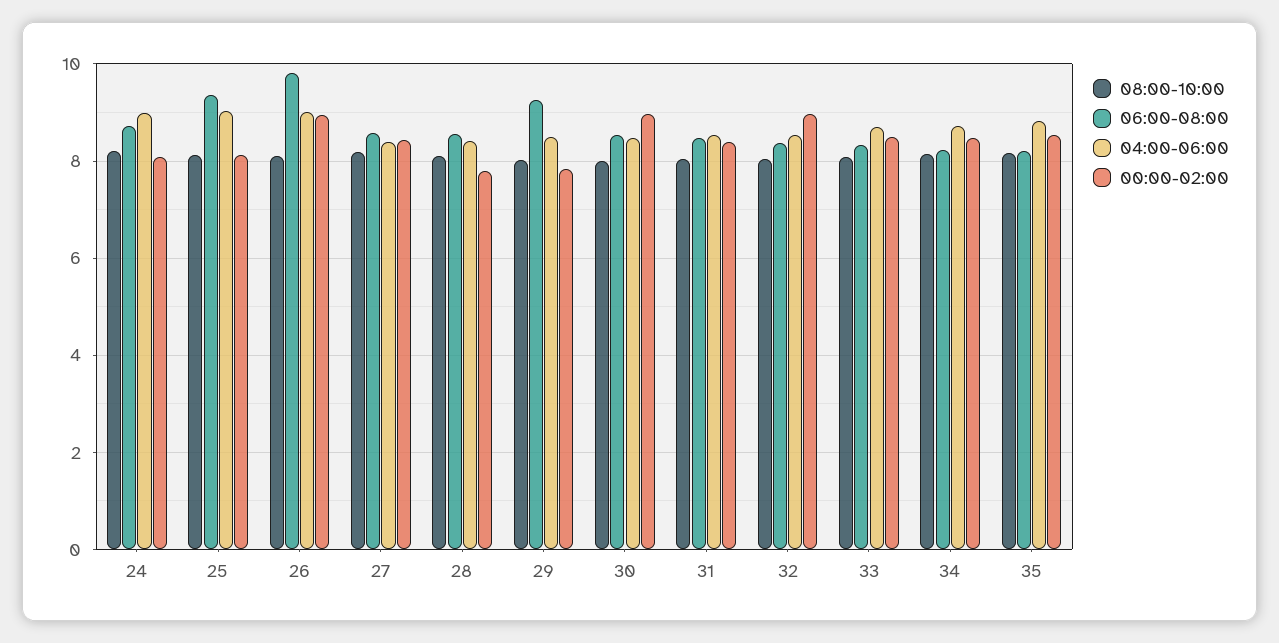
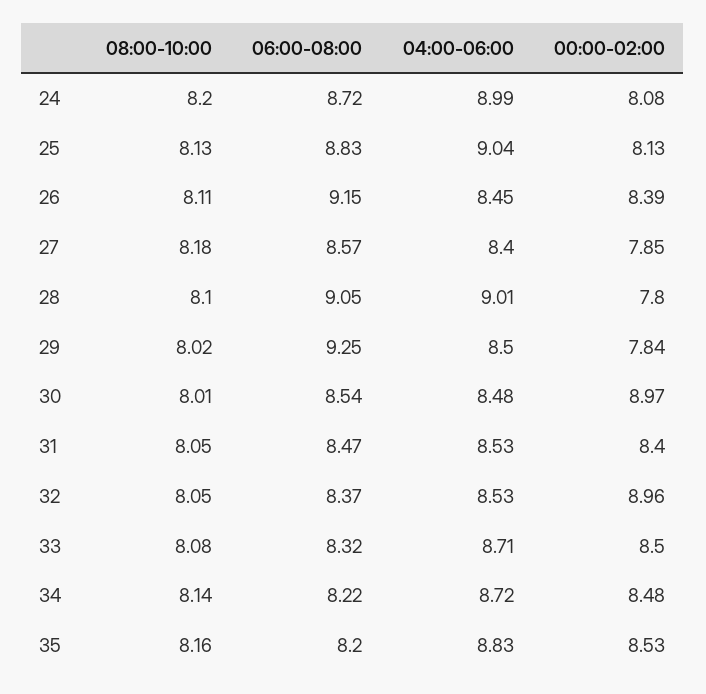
  {
    "08:00-10:00": {
      "24": 8.2,
      "25": 8.13,
      "26": 8.11,
      "27": 8.18,
      "28": 8.1,
      "29": 8.02,
      "30": 8.01,
      "31": 8.05,
      "32": 8.05,
      "33": 8.08,
      "34": 8.14,
      "35": 8.16
    },
    "06:00-08:00": {
      "24": 8.72,
-     "25": 9.4,
+     "25": 8.83,
-     "26": 9.8,
+     "26": 9.15,
      "27": 8.57,
-     "28": 8.6,
+     "28": 9.05,
      "29": 9.25,
      "30": 8.54,
      "31": 8.47,
      "32": 8.37,
      "33": 8.32,
      "34": 8.22,
      "35": 8.2
    },
    "04:00-06:00": {
      "24": 8.99,
      "25": 9.04,
-     "26": 9,
+     "26": 8.45,
      "27": 8.4,
-     "28": 8.4,
+     "28": 9.01,
      "29": 8.5,
      "30": 8.48,
      "31": 8.53,
      "32": 8.53,
      "33": 8.71,
      "34": 8.72,
      "35": 8.83
    },
    "00:00-02:00": {
      "24": 8.08,
      "25": 8.13,
-     "26": 9,
+     "26": 8.39,
-     "27": 8.4,
+     "27": 7.85,
      "28": 7.8,
      "29": 7.84,
      "30": 8.97,
      "31": 8.4,
      "32": 8.96,
      "33": 8.5,
      "34": 8.48,
      "35": 8.53
    }
  }

